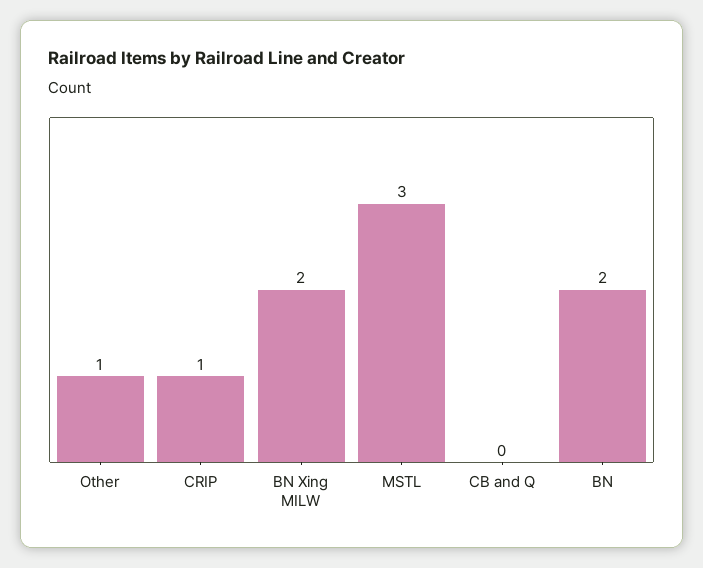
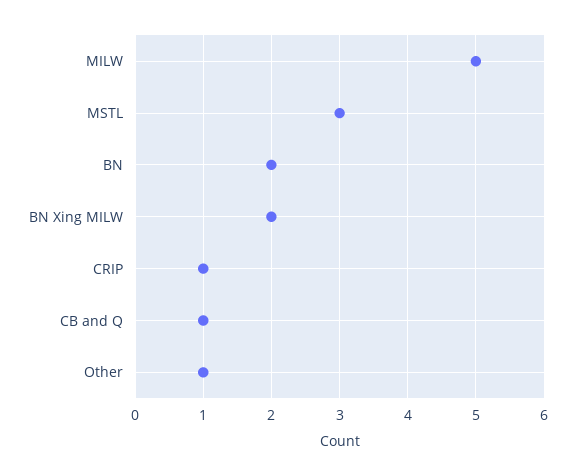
  {
    "Other": 1,
    "CRIP": 1,
    "BN Xing MILW": 2,
    "MSTL": 3,
-   "CB and Q": 0,
+   "CB and Q": 1,
-   "BN": 2
+   "BN": 2,
+   "MILW": 5
  }

